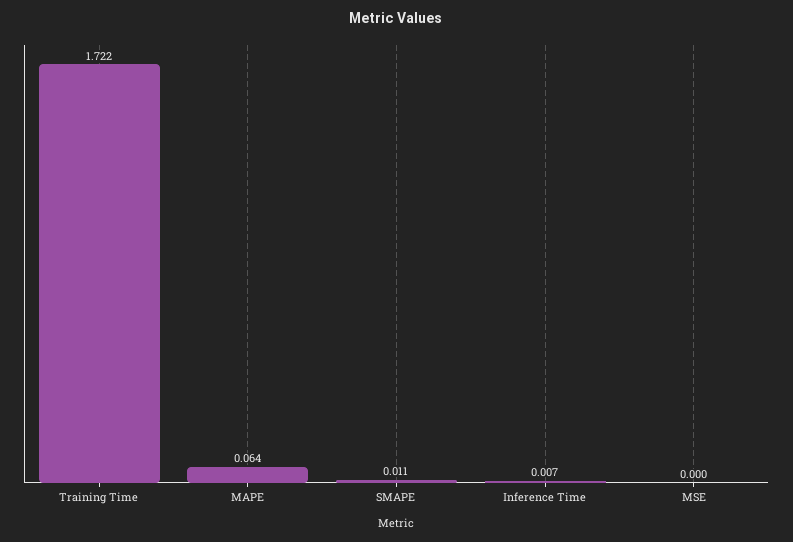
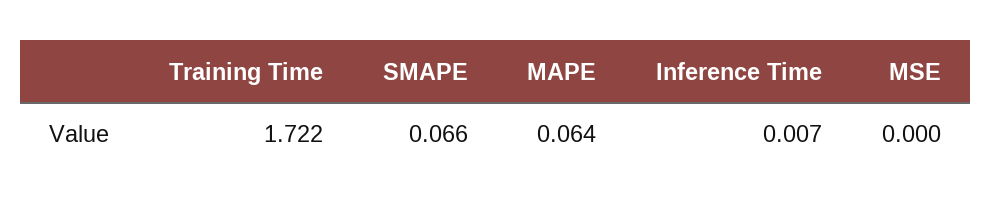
  {
    "Training Time": 1.722,
    "MAPE": 0.064,
-   "SMAPE": 0.011,
+   "SMAPE": 0.066,
    "Inference Time": 0.007,
    "MSE": 0
  }

